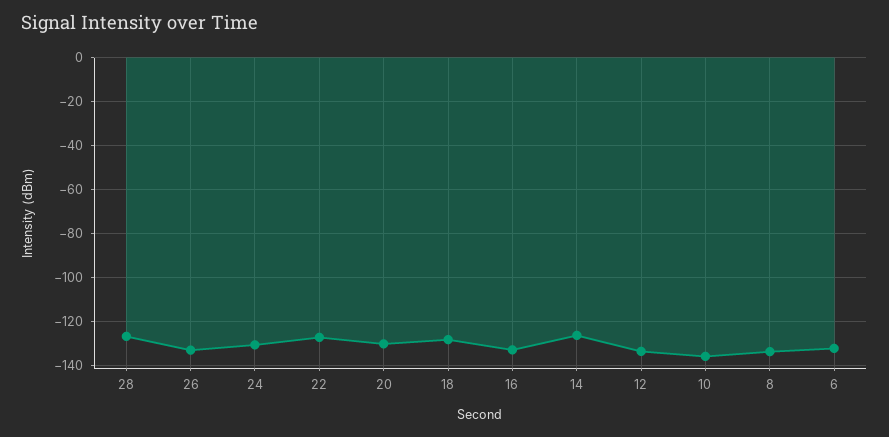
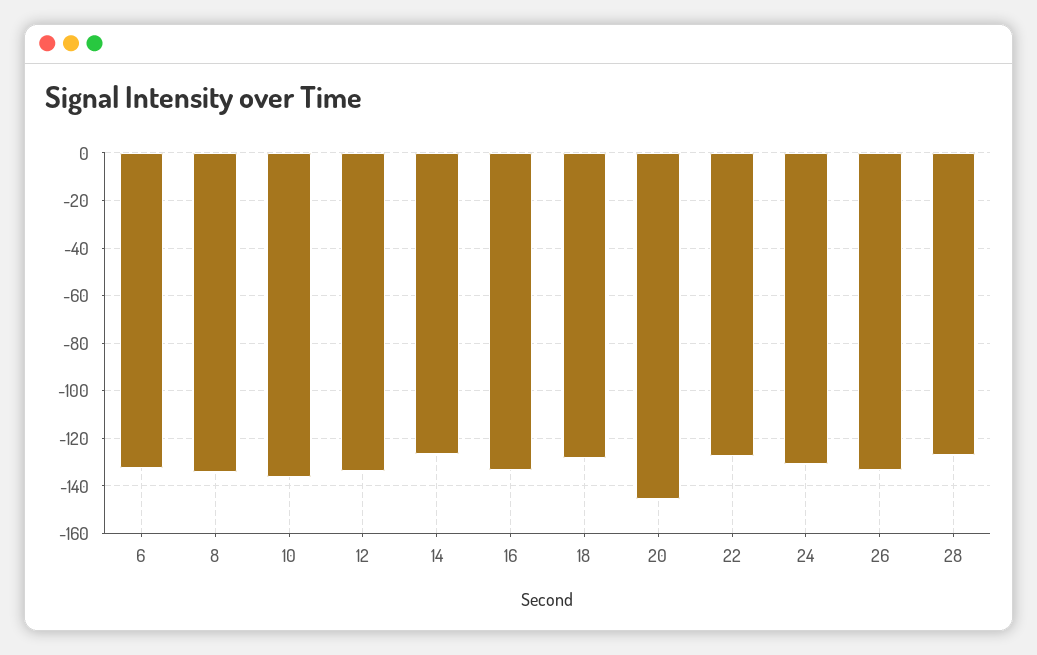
  {
    "28": -125,
    "26": -135,
    "24": -130,
    "22": -125,
-   "20": -130,
+   "20": -145,
    "18": -130,
    "16": -135,
    "14": -125,
    "12": -135,
    "10": -135,
    "8": -135,
    "6": -130
  }

